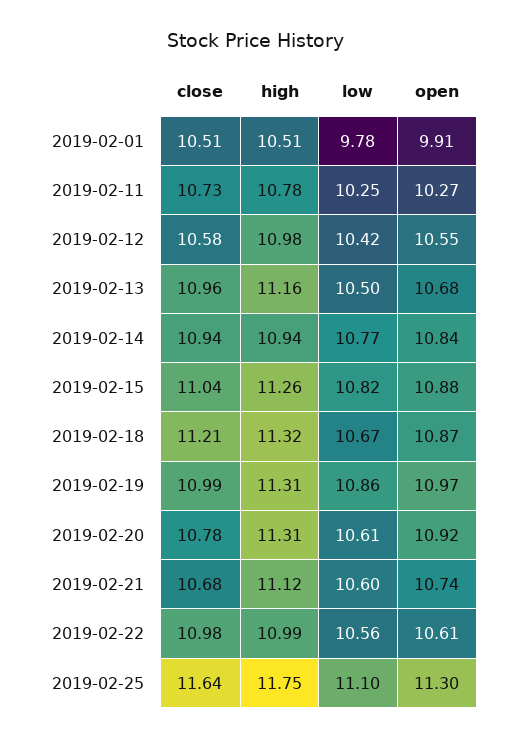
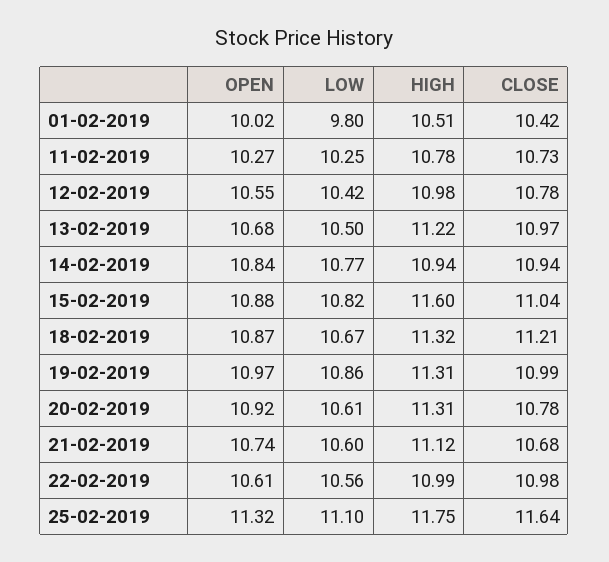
  {
    "close": {
-     "2019-02-01": 10.51,
+     "2019-02-01": 10.42,
      "2019-02-11": 10.73,
-     "2019-02-12": 10.58,
+     "2019-02-12": 10.78,
-     "2019-02-13": 10.96,
+     "2019-02-13": 10.97,
      "2019-02-14": 10.94,
      "2019-02-15": 11.04,
      "2019-02-18": 11.21,
      "2019-02-19": 10.99,
      "2019-02-20": 10.78,
      "2019-02-21": 10.68,
      "2019-02-22": 10.98,
      "2019-02-25": 11.64
    },
    "high": {
      "2019-02-01": 10.51,
      "2019-02-11": 10.78,
      "2019-02-12": 10.98,
-     "2019-02-13": 11.16,
+     "2019-02-13": 11.22,
      "2019-02-14": 10.94,
-     "2019-02-15": 11.26,
+     "2019-02-15": 11.6,
      "2019-02-18": 11.32,
      "2019-02-19": 11.31,
      "2019-02-20": 11.31,
      "2019-02-21": 11.12,
      "2019-02-22": 10.99,
      "2019-02-25": 11.75
    },
    "low": {
-     "2019-02-01": 9.78,
+     "2019-02-01": 9.8,
      "2019-02-11": 10.25,
      "2019-02-12": 10.42,
      "2019-02-13": 10.5,
      "2019-02-14": 10.77,
      "2019-02-15": 10.82,
      "2019-02-18": 10.67,
      "2019-02-19": 10.86,
      "2019-02-20": 10.61,
      "2019-02-21": 10.6,
      "2019-02-22": 10.56,
      "2019-02-25": 11.1
    },
    "open": {
-     "2019-02-01": 9.91,
+     "2019-02-01": 10.02,
      "2019-02-11": 10.27,
      "2019-02-12": 10.55,
      "2019-02-13": 10.68,
      "2019-02-14": 10.84,
      "2019-02-15": 10.88,
      "2019-02-18": 10.87,
      "2019-02-19": 10.97,
      "2019-02-20": 10.92,
      "2019-02-21": 10.74,
      "2019-02-22": 10.61,
-     "2019-02-25": 11.3
+     "2019-02-25": 11.32
    }
  }

